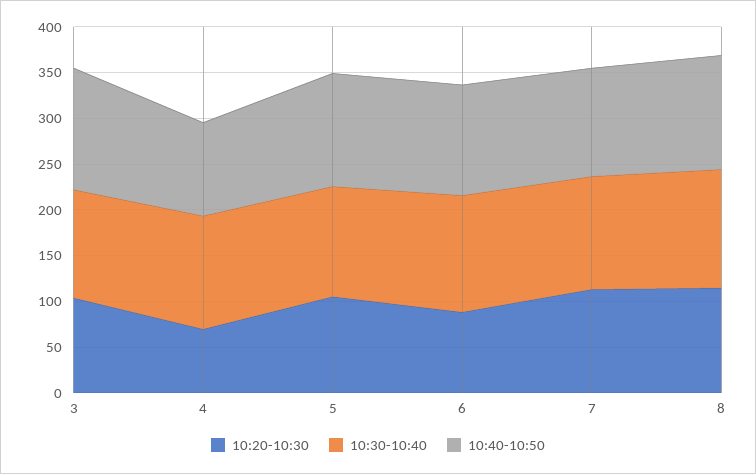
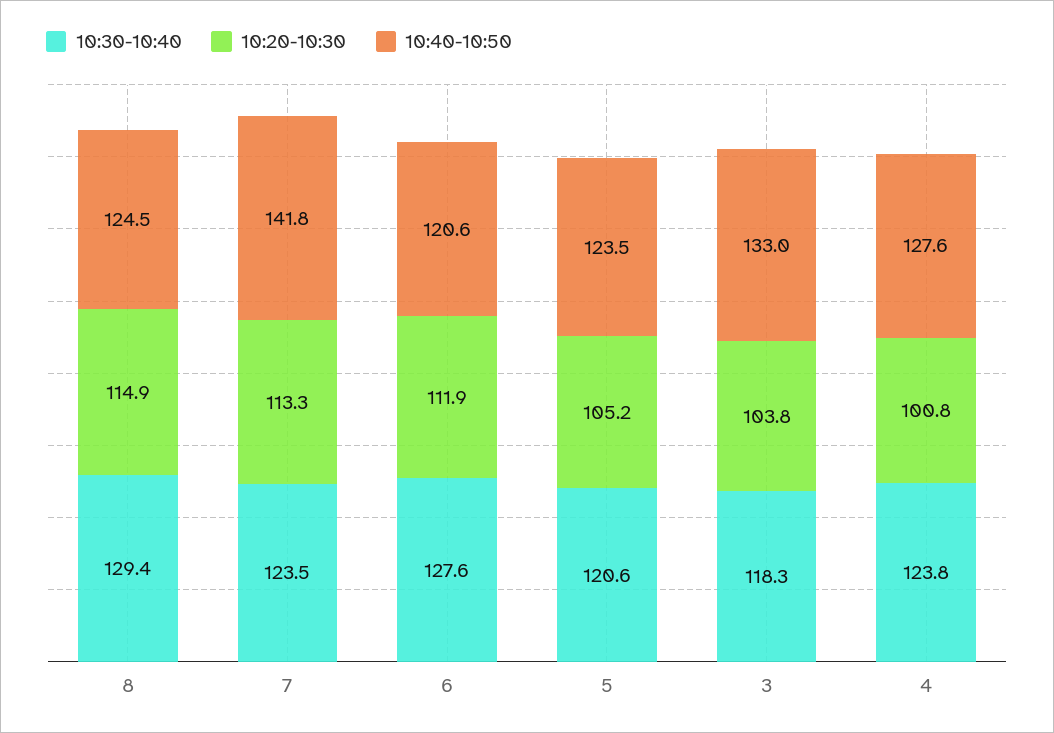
  {
    "10:20-10:30": {
      "3": 103.8,
-     "4": 70,
+     "4": 100.8,
      "5": 105.2,
-     "6": 90,
+     "6": 111.9,
      "7": 113.3,
      "8": 114.9
    },
    "10:30-10:40": {
      "3": 118.3,
      "4": 123.8,
      "5": 120.6,
      "6": 127.6,
      "7": 123.5,
      "8": 129.4
    },
    "10:40-10:50": {
      "3": 133,
-     "4": 100,
+     "4": 127.6,
      "5": 123.5,
      "6": 120.6,
-     "7": 120,
+     "7": 141.8,
      "8": 124.5
    }
  }

